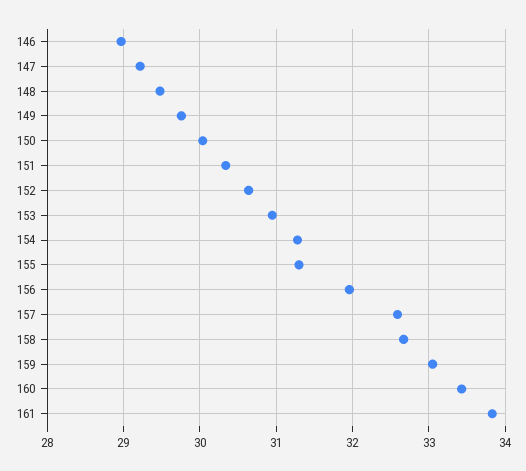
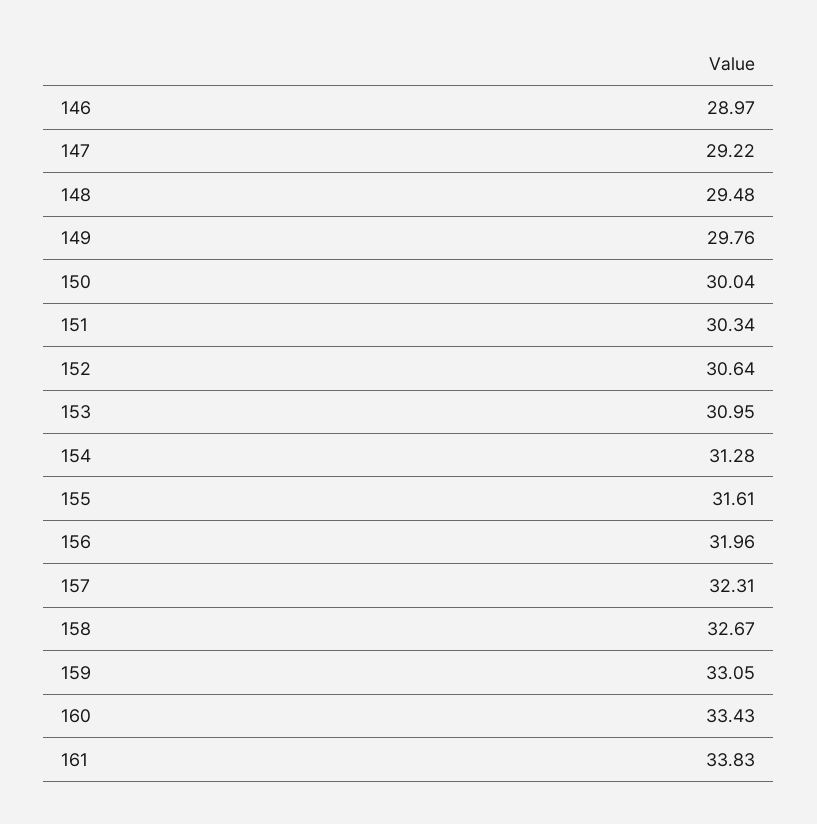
  {
    "146": 28.97,
    "147": 29.22,
    "148": 29.48,
    "149": 29.76,
    "150": 30.04,
    "151": 30.34,
    "152": 30.64,
    "153": 30.95,
    "154": 31.28,
-   "155": 31.3,
+   "155": 31.61,
    "156": 31.96,
-   "157": 32.6,
+   "157": 32.31,
    "158": 32.67,
    "159": 33.05,
    "160": 33.43,
    "161": 33.83
  }

